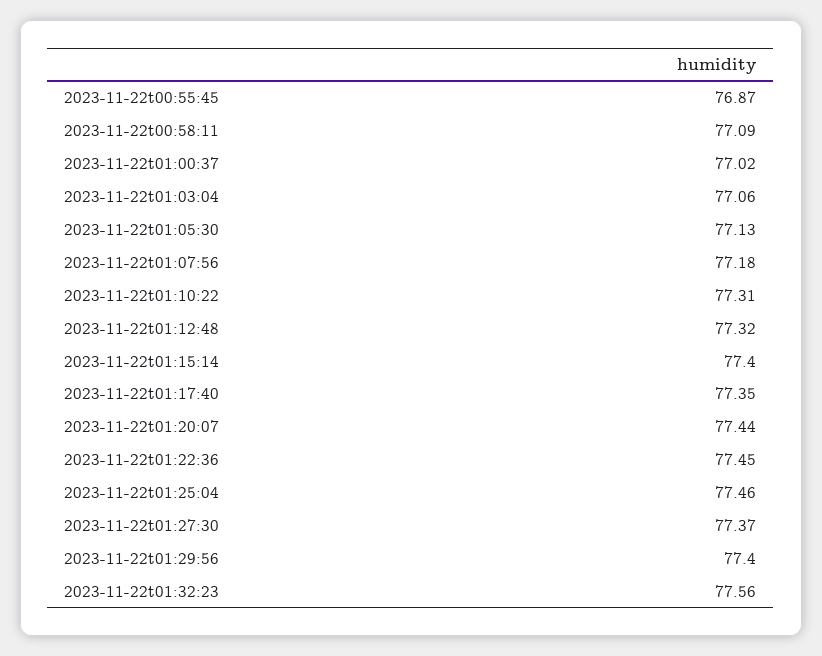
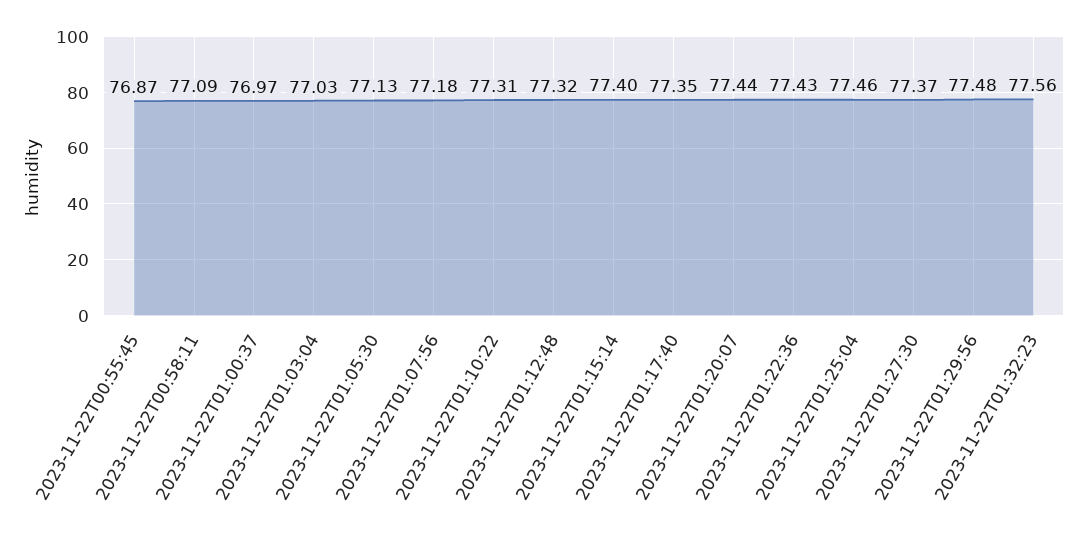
  {
    "2023-11-22t00:55:45": 76.87,
    "2023-11-22t00:58:11": 77.09,
-   "2023-11-22t01:00:37": 77.02,
+   "2023-11-22t01:00:37": 76.97,
-   "2023-11-22t01:03:04": 77.06,
+   "2023-11-22t01:03:04": 77.03,
    "2023-11-22t01:05:30": 77.13,
    "2023-11-22t01:07:56": 77.18,
    "2023-11-22t01:10:22": 77.31,
    "2023-11-22t01:12:48": 77.32,
    "2023-11-22t01:15:14": 77.4,
    "2023-11-22t01:17:40": 77.35,
    "2023-11-22t01:20:07": 77.44,
-   "2023-11-22t01:22:36": 77.45,
+   "2023-11-22t01:22:36": 77.43,
    "2023-11-22t01:25:04": 77.46,
    "2023-11-22t01:27:30": 77.37,
-   "2023-11-22t01:29:56": 77.4,
+   "2023-11-22t01:29:56": 77.48,
    "2023-11-22t01:32:23": 77.56
  }

